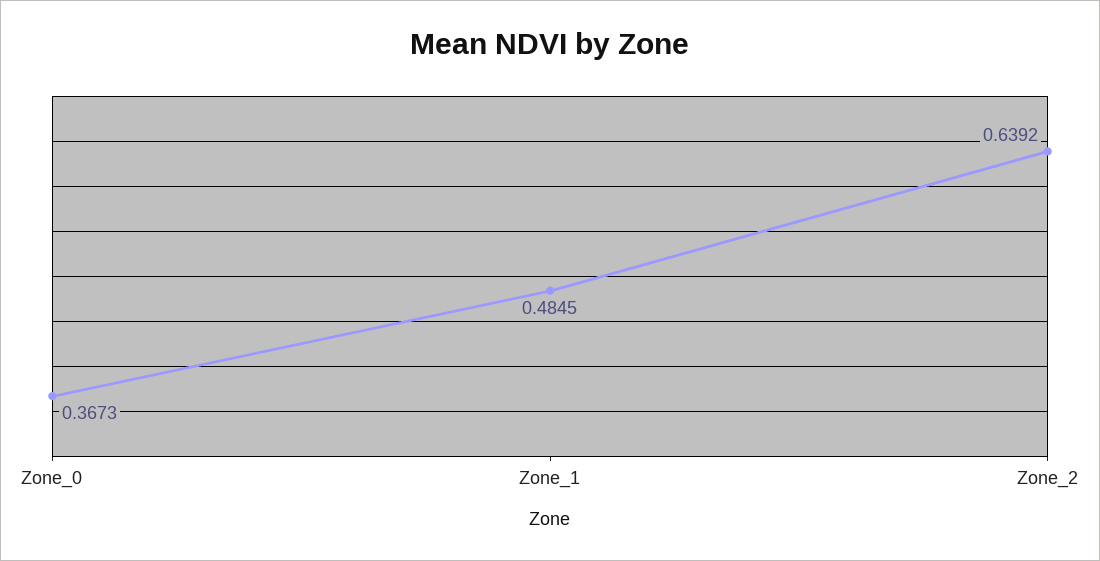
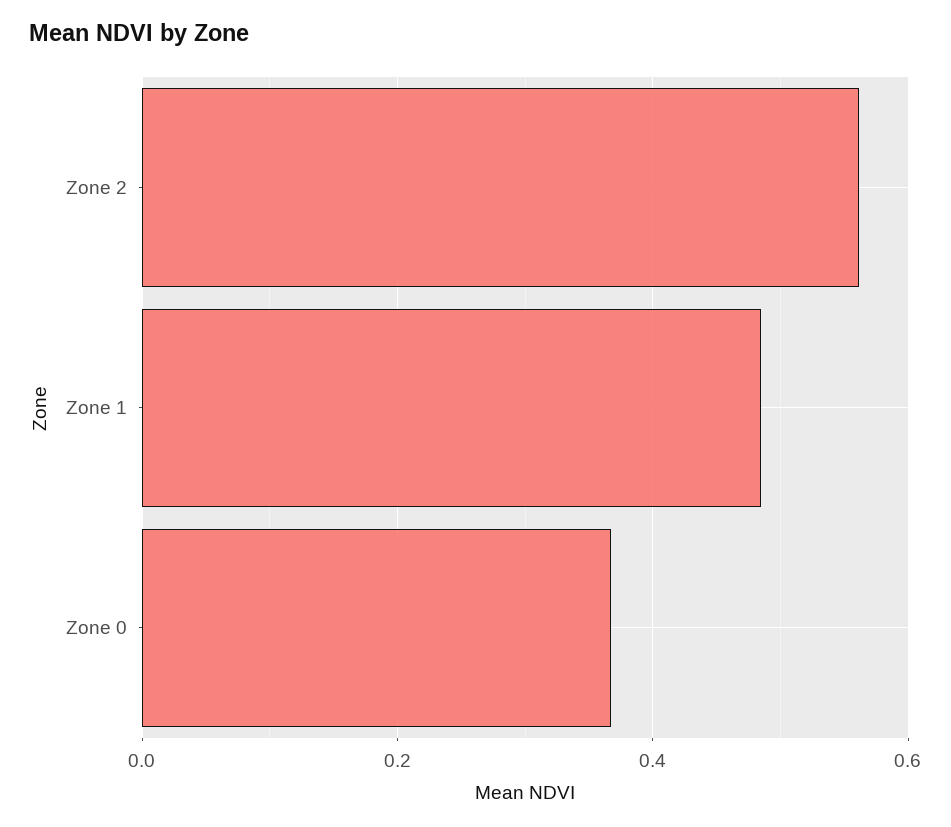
  {
    "Zone_0": 0.3673,
    "Zone_1": 0.4845,
-   "Zone_2": 0.6392
+   "Zone_2": 0.56
  }

